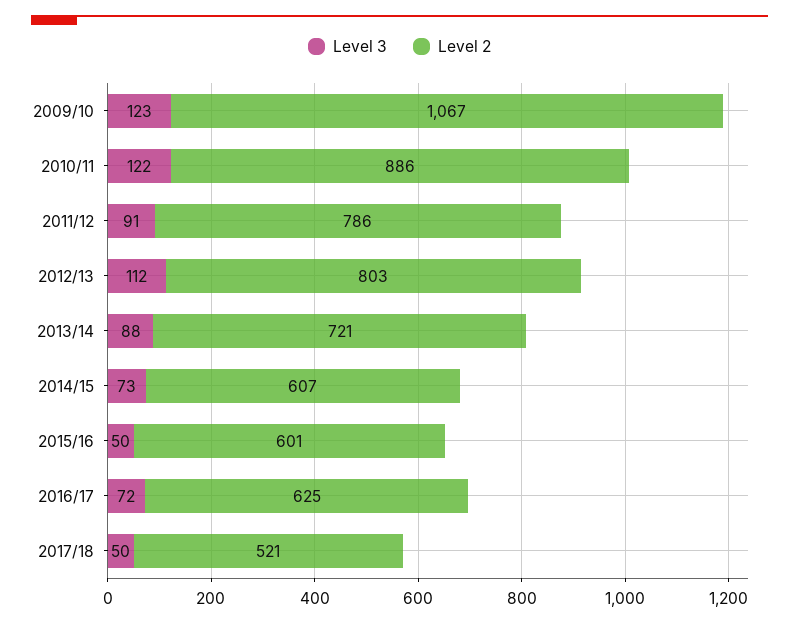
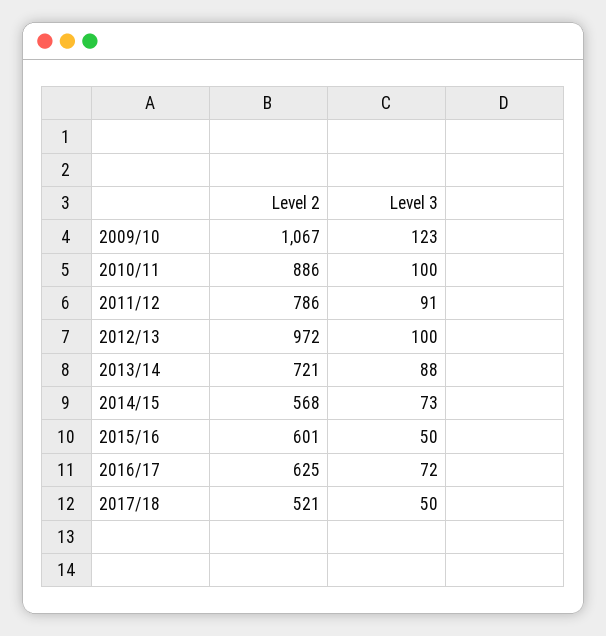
  {
    "Level 3": {
      "2009/10": 123,
-     "2010/11": 122,
+     "2010/11": 100,
      "2011/12": 91,
-     "2012/13": 112,
+     "2012/13": 100,
      "2013/14": 88,
      "2014/15": 73,
      "2015/16": 50,
      "2016/17": 72,
      "2017/18": 50
    },
    "Level 2": {
      "2009/10": 1067,
      "2010/11": 886,
      "2011/12": 786,
-     "2012/13": 803,
+     "2012/13": 972,
      "2013/14": 721,
-     "2014/15": 607,
+     "2014/15": 568,
      "2015/16": 601,
      "2016/17": 625,
      "2017/18": 521
    }
  }

